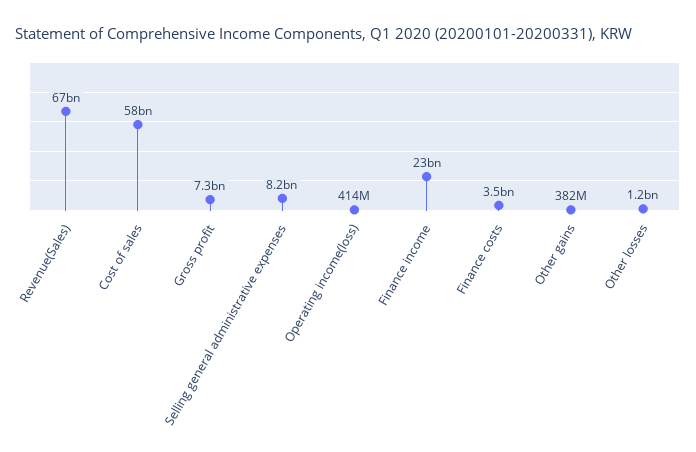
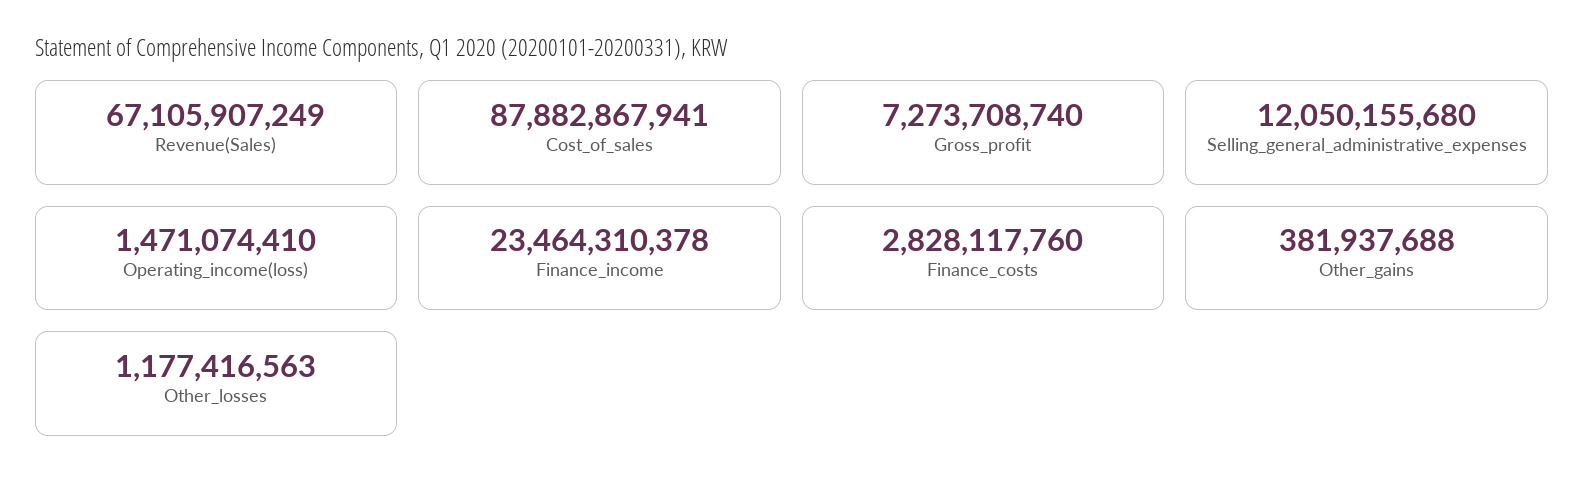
  {
    "Revenue(Sales)": 67105907249,
-   "Cost of sales": 58000000000,
+   "Cost of sales": 87882867941,
    "Gross profit": 7273708740,
-   "Selling general administrative expenses": 8200000000,
+   "Selling general administrative expenses": 12050155680,
-   "Operating income(loss)": 414000000,
+   "Operating income(loss)": 1471074410,
    "Finance income": 23464310378,
-   "Finance costs": 3500000000,
+   "Finance costs": 2828117760,
    "Other gains": 381937688,
    "Other losses": 1177416563
  }

